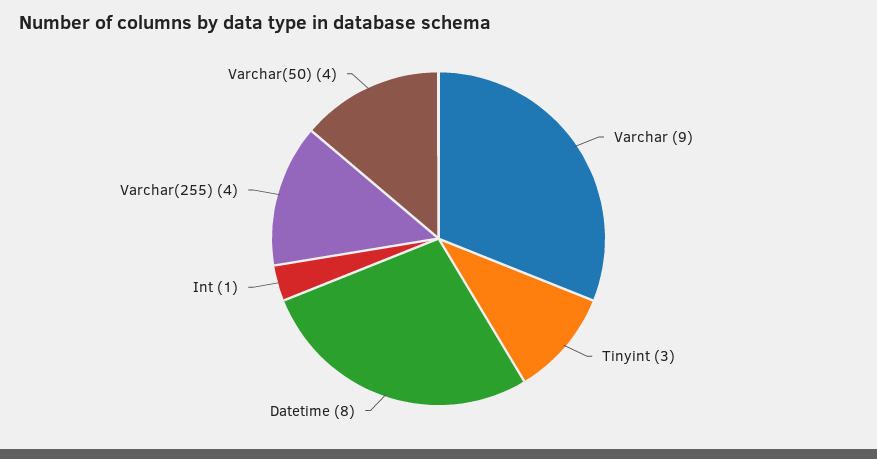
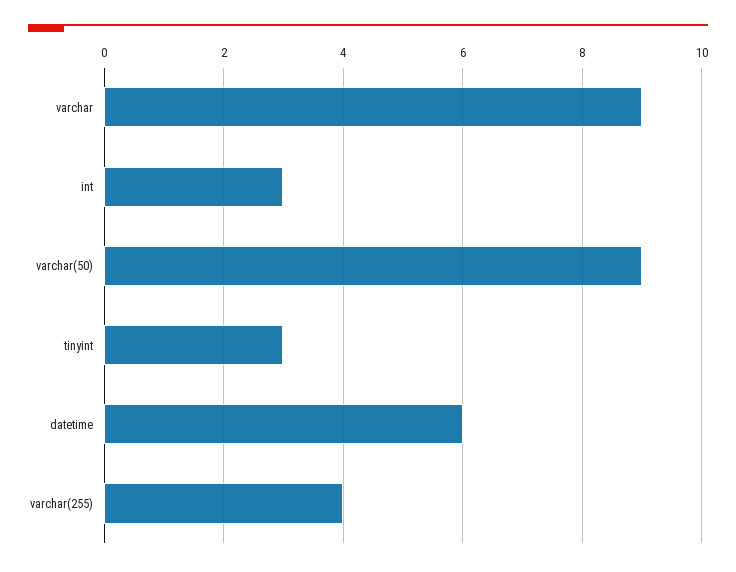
  {
    "Varchar": 9,
    "Tinyint": 3,
-   "Datetime": 8,
+   "Datetime": 6,
-   "Int": 1,
+   "Int": 3,
    "Varchar(255)": 4,
-   "Varchar(50)": 4
+   "Varchar(50)": 9
  }

